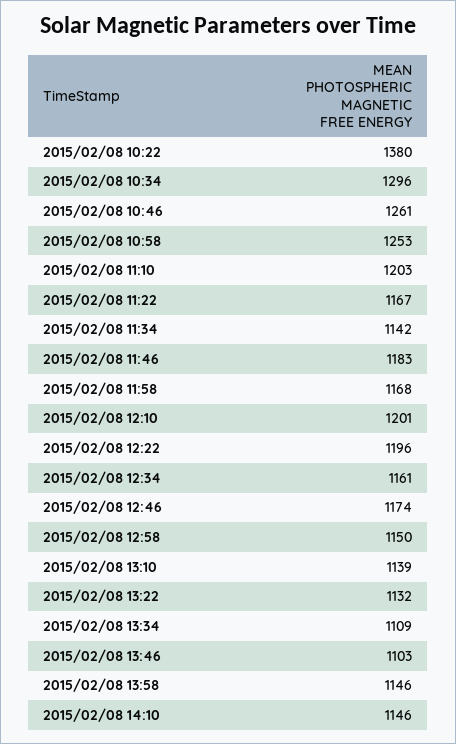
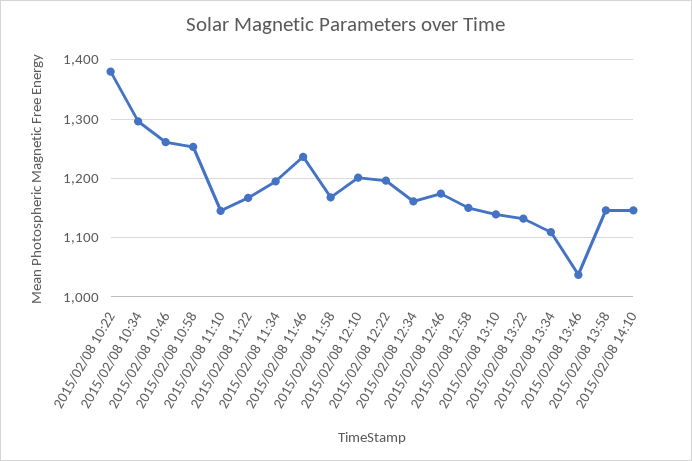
  {
    "2015/02/08 10:22": 1380,
    "2015/02/08 10:34": 1296,
    "2015/02/08 10:46": 1261,
    "2015/02/08 10:58": 1253,
-   "2015/02/08 11:10": 1203,
+   "2015/02/08 11:10": 1140,
    "2015/02/08 11:22": 1167,
-   "2015/02/08 11:34": 1142,
+   "2015/02/08 11:34": 1200,
-   "2015/02/08 11:46": 1183,
+   "2015/02/08 11:46": 1240,
    "2015/02/08 11:58": 1168,
    "2015/02/08 12:10": 1201,
    "2015/02/08 12:22": 1196,
    "2015/02/08 12:34": 1161,
    "2015/02/08 12:46": 1174,
    "2015/02/08 12:58": 1150,
    "2015/02/08 13:10": 1139,
    "2015/02/08 13:22": 1132,
    "2015/02/08 13:34": 1109,
-   "2015/02/08 13:46": 1103,
+   "2015/02/08 13:46": 1040,
    "2015/02/08 13:58": 1146,
    "2015/02/08 14:10": 1146
  }

